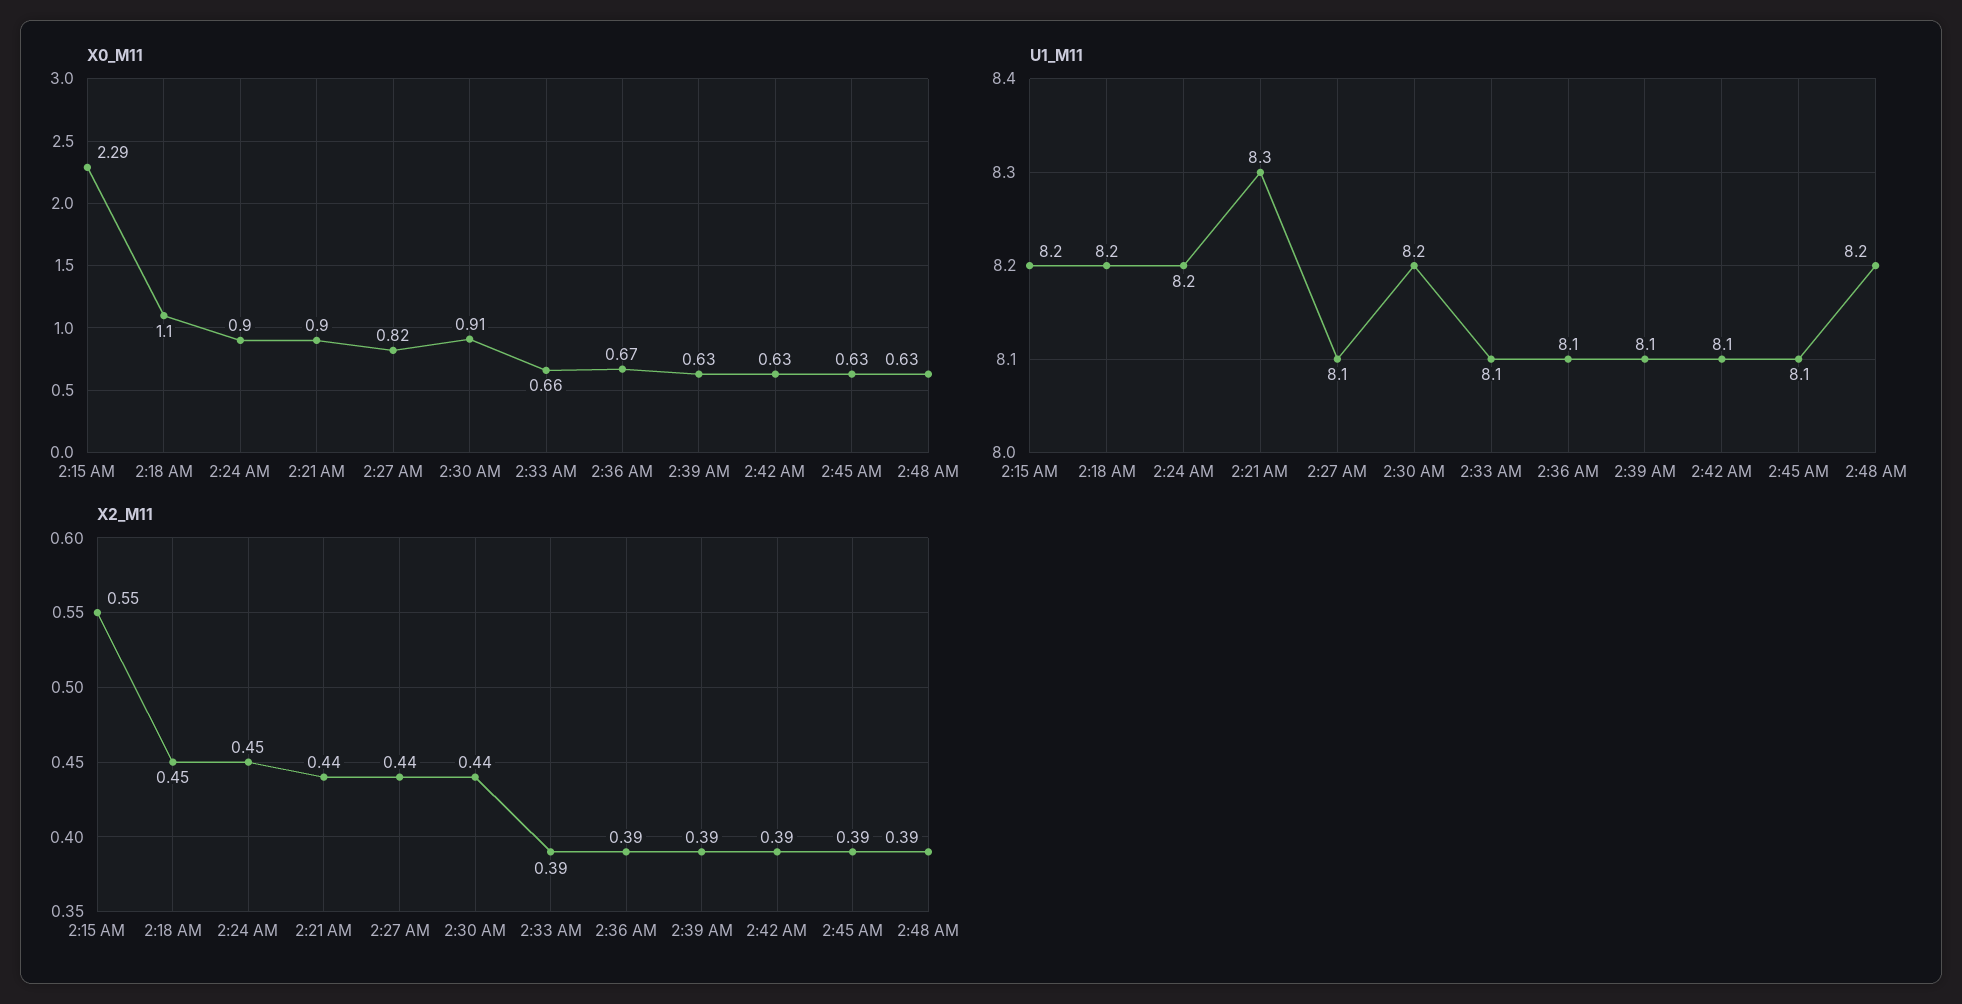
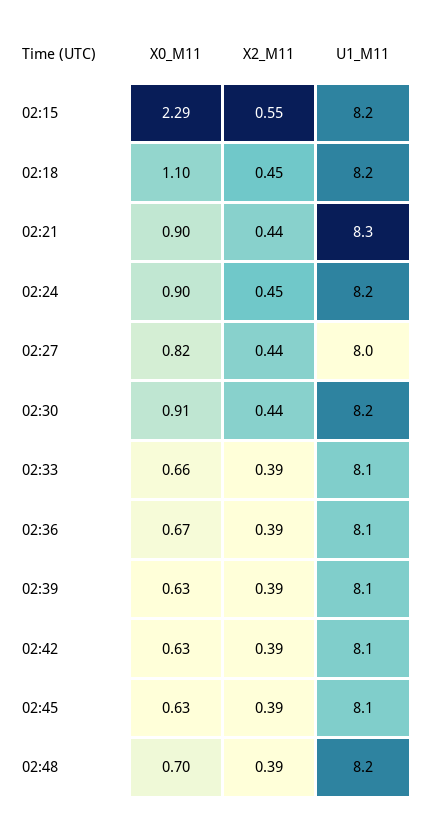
  {
    "X0_M11": {
      "2:15 AM": 2.29,
      "2:18 AM": 1.1,
      "2:24 AM": 0.9,
      "2:21 AM": 0.9,
      "2:27 AM": 0.82,
      "2:30 AM": 0.91,
      "2:33 AM": 0.66,
      "2:36 AM": 0.67,
      "2:39 AM": 0.63,
      "2:42 AM": 0.63,
      "2:45 AM": 0.63,
-     "2:48 AM": 0.63
+     "2:48 AM": 0.7
    },
    "U1_M11": {
      "2:15 AM": 8.2,
      "2:18 AM": 8.2,
      "2:24 AM": 8.2,
      "2:21 AM": 8.3,
-     "2:27 AM": 8.1,
+     "2:27 AM": 8,
      "2:30 AM": 8.2,
      "2:33 AM": 8.1,
      "2:36 AM": 8.1,
      "2:39 AM": 8.1,
      "2:42 AM": 8.1,
      "2:45 AM": 8.1,
      "2:48 AM": 8.2
    },
    "X2_M11": {
      "2:15 AM": 0.55,
      "2:18 AM": 0.45,
      "2:24 AM": 0.45,
      "2:21 AM": 0.44,
      "2:27 AM": 0.44,
      "2:30 AM": 0.44,
      "2:33 AM": 0.39,
      "2:36 AM": 0.39,
      "2:39 AM": 0.39,
      "2:42 AM": 0.39,
      "2:45 AM": 0.39,
      "2:48 AM": 0.39
    }
  }

